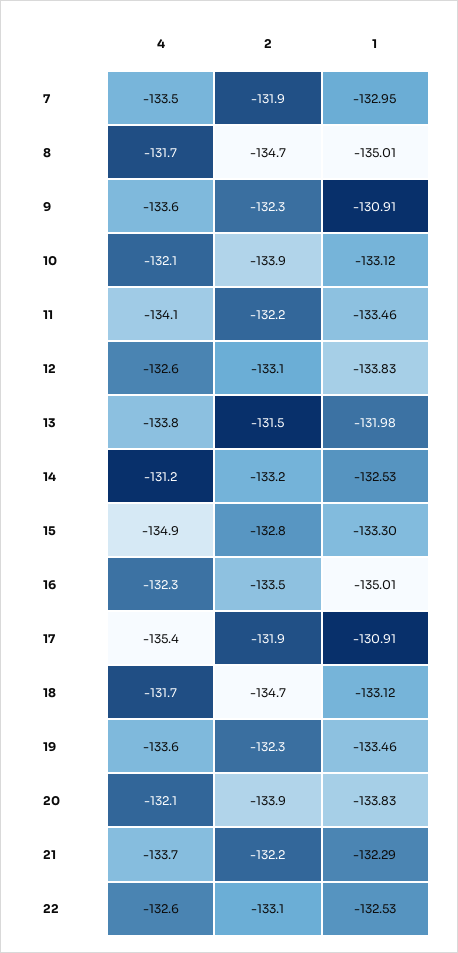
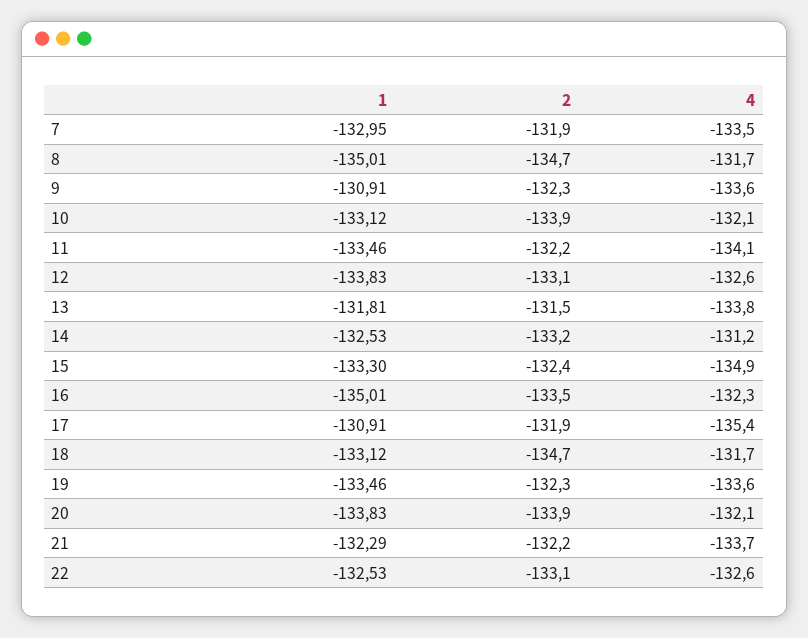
  {
    "4": {
      "7": -133.5,
      "8": -131.7,
      "9": -133.6,
      "10": -132.1,
      "11": -134.1,
      "12": -132.6,
      "13": -133.8,
      "14": -131.2,
      "15": -134.9,
      "16": -132.3,
      "17": -135.4,
      "18": -131.7,
      "19": -133.6,
      "20": -132.1,
      "21": -133.7,
      "22": -132.6
    },
    "2": {
      "7": -131.9,
      "8": -134.7,
      "9": -132.3,
      "10": -133.9,
      "11": -132.2,
      "12": -133.1,
      "13": -131.5,
      "14": -133.2,
-     "15": -132.8,
+     "15": -132.4,
      "16": -133.5,
      "17": -131.9,
      "18": -134.7,
      "19": -132.3,
      "20": -133.9,
      "21": -132.2,
      "22": -133.1
    },
    "1": {
      "7": -132.95,
      "8": -135.01,
      "9": -130.91,
      "10": -133.12,
      "11": -133.46,
      "12": -133.83,
-     "13": -131.98,
+     "13": -131.81,
      "14": -132.53,
      "15": -133.3,
      "16": -135.01,
      "17": -130.91,
      "18": -133.12,
      "19": -133.46,
      "20": -133.83,
      "21": -132.29,
      "22": -132.53
    }
  }

